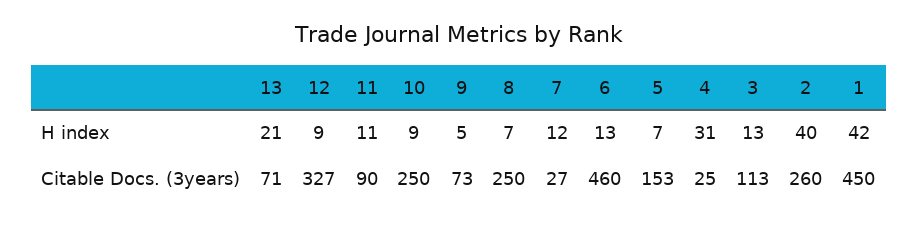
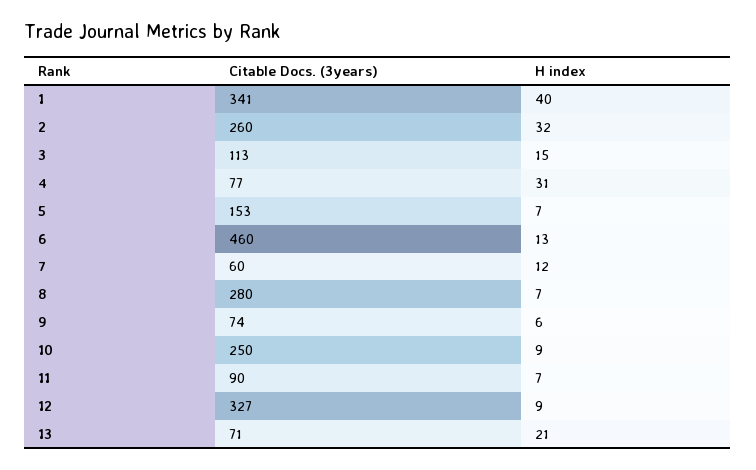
  {
    "13": {
      "H index": 21,
      "Citable Docs. (3years)": 71
    },
    "12": {
      "H index": 9,
      "Citable Docs. (3years)": 327
    },
    "11": {
-     "H index": 11,
+     "H index": 7,
      "Citable Docs. (3years)": 90
    },
    "10": {
      "H index": 9,
      "Citable Docs. (3years)": 250
    },
    "9": {
-     "H index": 5,
+     "H index": 6,
-     "Citable Docs. (3years)": 73
+     "Citable Docs. (3years)": 74
    },
    "8": {
      "H index": 7,
-     "Citable Docs. (3years)": 250
+     "Citable Docs. (3years)": 280
    },
    "7": {
      "H index": 12,
-     "Citable Docs. (3years)": 27
+     "Citable Docs. (3years)": 60
    },
    "6": {
      "H index": 13,
      "Citable Docs. (3years)": 460
    },
    "5": {
      "H index": 7,
      "Citable Docs. (3years)": 153
    },
    "4": {
      "H index": 31,
-     "Citable Docs. (3years)": 25
+     "Citable Docs. (3years)": 77
    },
    "3": {
-     "H index": 13,
+     "H index": 15,
      "Citable Docs. (3years)": 113
    },
    "2": {
-     "H index": 40,
+     "H index": 32,
      "Citable Docs. (3years)": 260
    },
    "1": {
-     "H index": 42,
+     "H index": 40,
-     "Citable Docs. (3years)": 450
+     "Citable Docs. (3years)": 341
    }
  }

